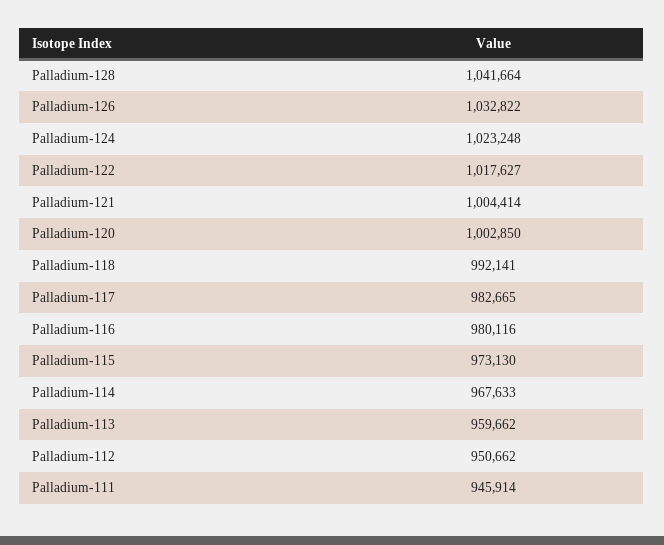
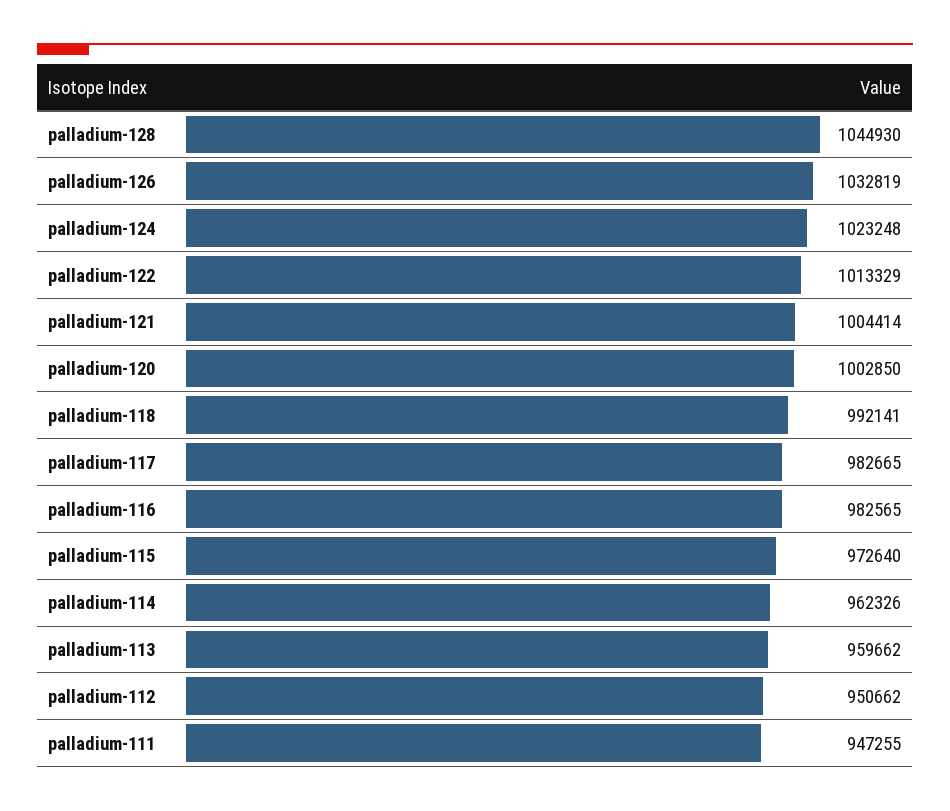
  {
-   "Palladium-128": 1041664,
+   "Palladium-128": 1044930,
-   "Palladium-126": 1032822,
+   "Palladium-126": 1032819,
    "Palladium-124": 1023248,
-   "Palladium-122": 1017627,
+   "Palladium-122": 1013329,
    "Palladium-121": 1004414,
    "Palladium-120": 1002850,
    "Palladium-118": 992141,
    "Palladium-117": 982665,
-   "Palladium-116": 980116,
+   "Palladium-116": 982565,
-   "Palladium-115": 973130,
+   "Palladium-115": 972640,
-   "Palladium-114": 967633,
+   "Palladium-114": 962326,
    "Palladium-113": 959662,
    "Palladium-112": 950662,
-   "Palladium-111": 945914
+   "Palladium-111": 947255
  }

